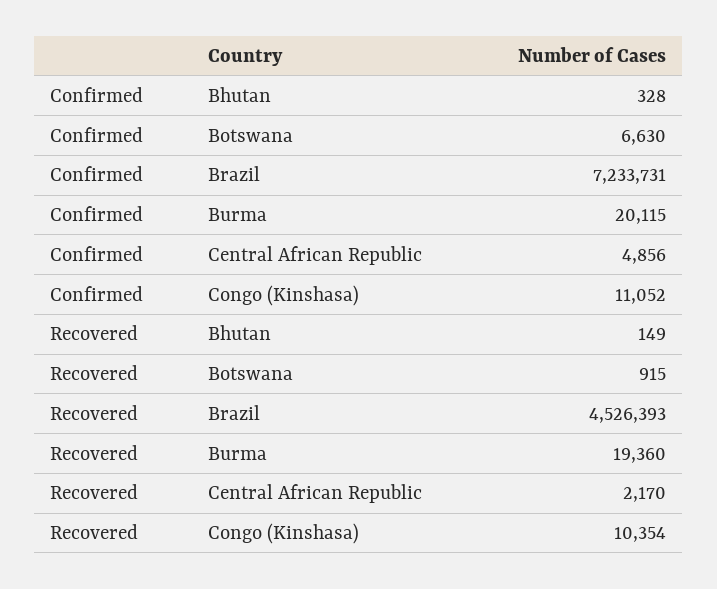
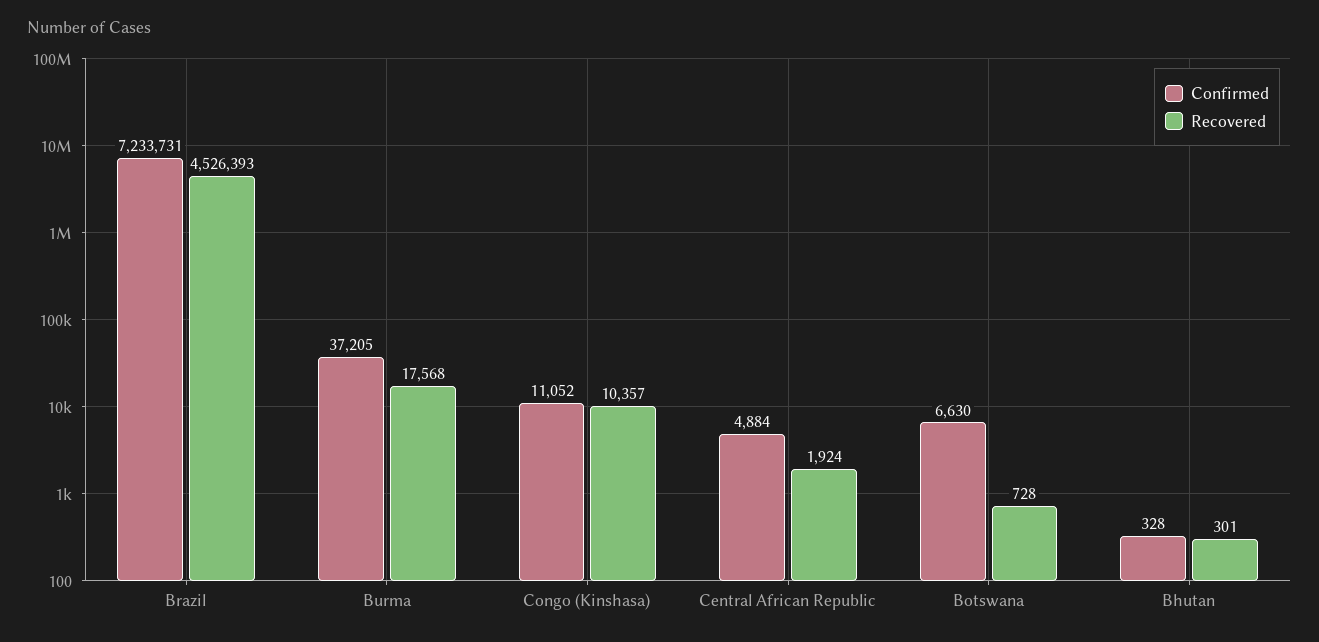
  {
    "Confirmed": {
      "Bhutan": 328,
      "Botswana": 6630,
      "Brazil": 7233731,
-     "Burma": 20115,
+     "Burma": 37205,
-     "Central African Republic": 4856,
+     "Central African Republic": 4884,
      "Congo (Kinshasa)": 11052
    },
    "Recovered": {
-     "Bhutan": 149,
+     "Bhutan": 301,
-     "Botswana": 915,
+     "Botswana": 728,
      "Brazil": 4526393,
-     "Burma": 19360,
+     "Burma": 17568,
-     "Central African Republic": 2170,
+     "Central African Republic": 1924,
-     "Congo (Kinshasa)": 10354
+     "Congo (Kinshasa)": 10357
    }
  }

